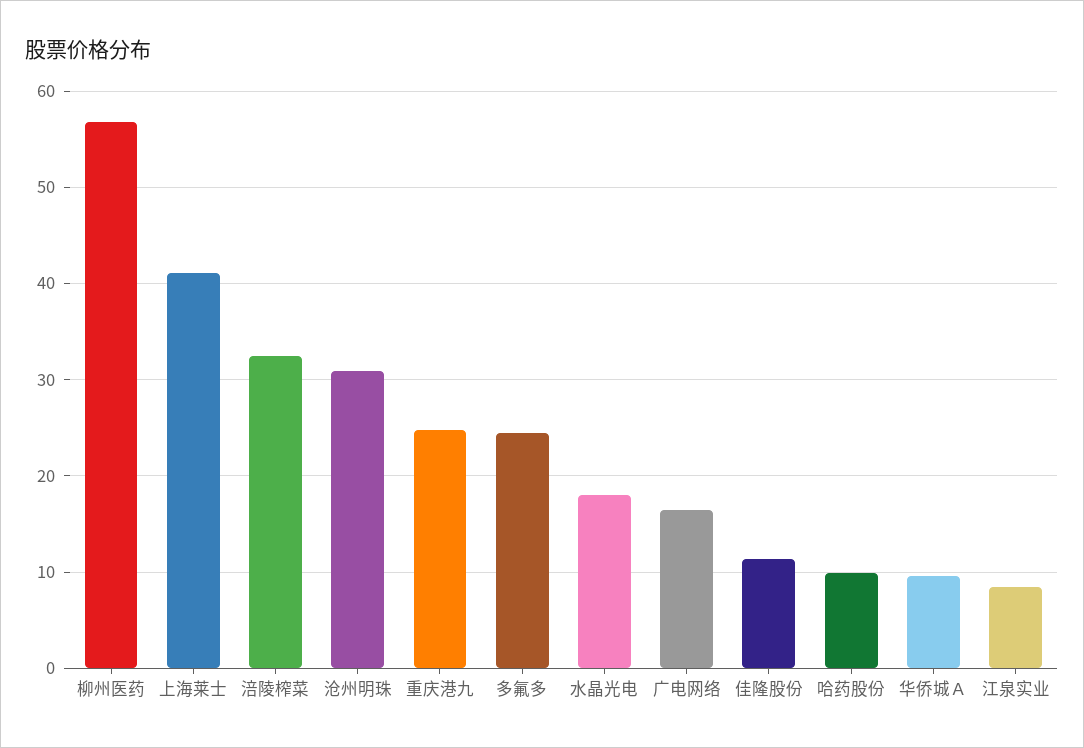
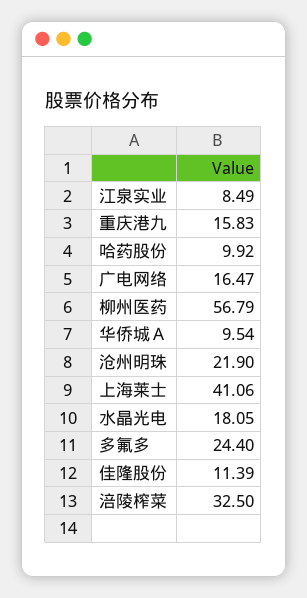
  {
    "柳州医药": 56.79,
    "上海莱士": 41.06,
    "涪陵榨菜": 32.5,
-   "沧州明珠": 31,
+   "沧州明珠": 21.9,
-   "重庆港九": 25,
+   "重庆港九": 15.83,
    "多氟多": 24.4,
    "水晶光电": 18.05,
    "广电网络": 16.47,
    "佳隆股份": 11.39,
    "哈药股份": 9.92,
    "华侨城Ａ": 9.54,
    "江泉实业": 8.49
  }

